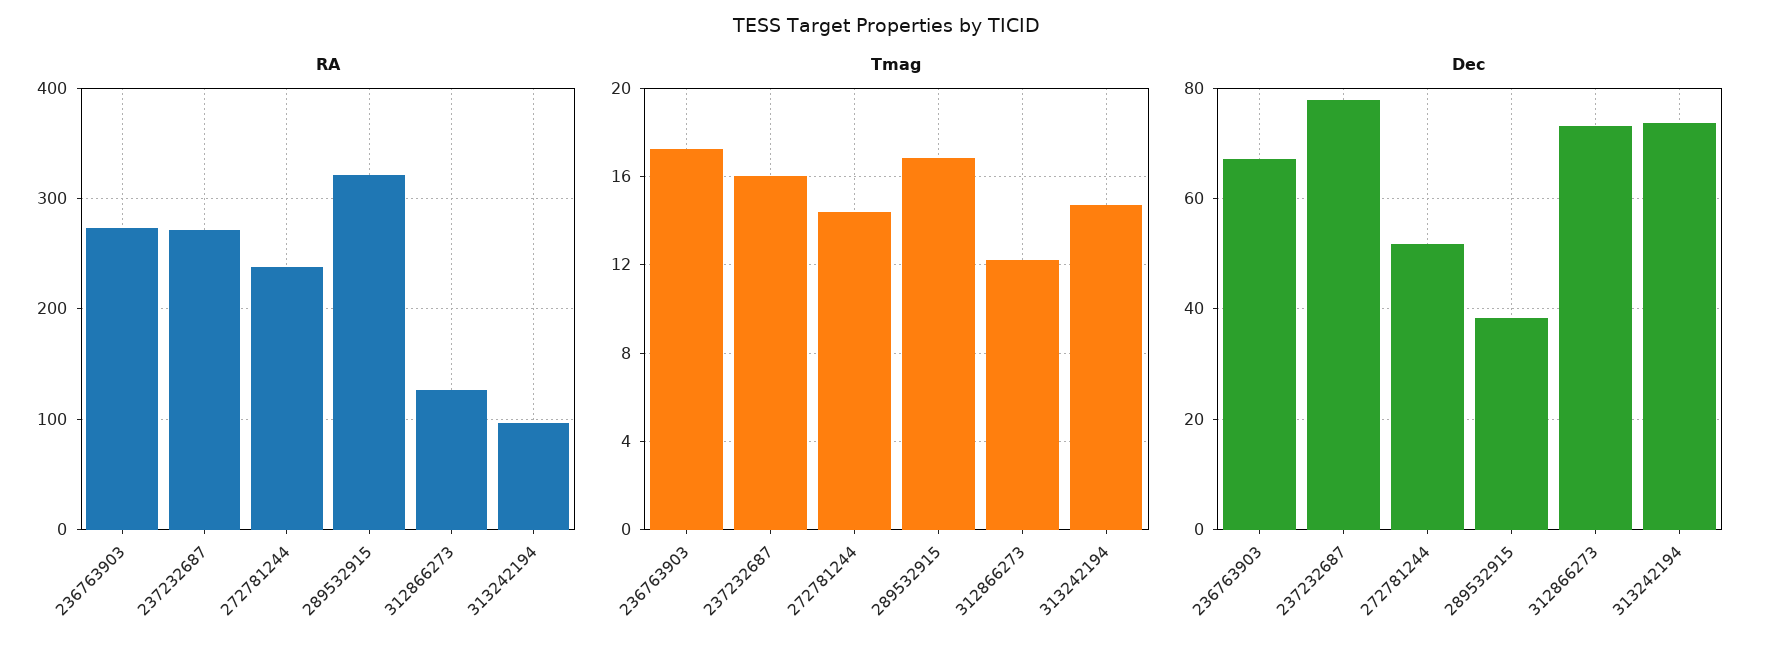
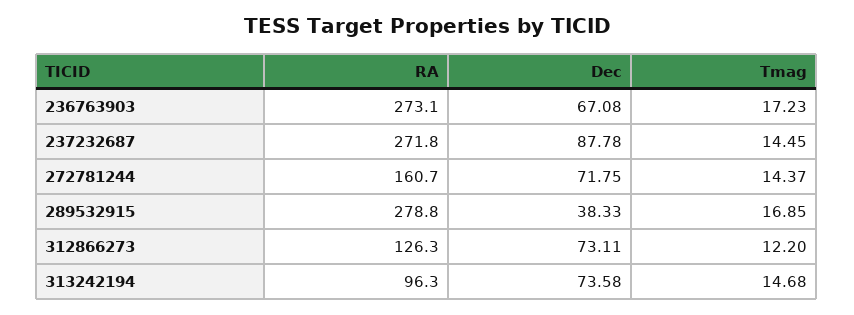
  {
    "RA": {
      "236763903": 273.1,
      "237232687": 271.8,
-     "272781244": 240,
+     "272781244": 160.7,
-     "289532915": 320,
+     "289532915": 278.8,
      "312866273": 126.3,
      "313242194": 96.3
    },
    "Tmag": {
      "236763903": 17.23,
-     "237232687": 16,
+     "237232687": 14.45,
      "272781244": 14.37,
      "289532915": 16.85,
      "312866273": 12.2,
      "313242194": 14.68
    },
    "Dec": {
      "236763903": 67.08,
-     "237232687": 78,
+     "237232687": 87.78,
-     "272781244": 52,
+     "272781244": 71.75,
      "289532915": 38.33,
      "312866273": 73.11,
      "313242194": 73.58
    }
  }

